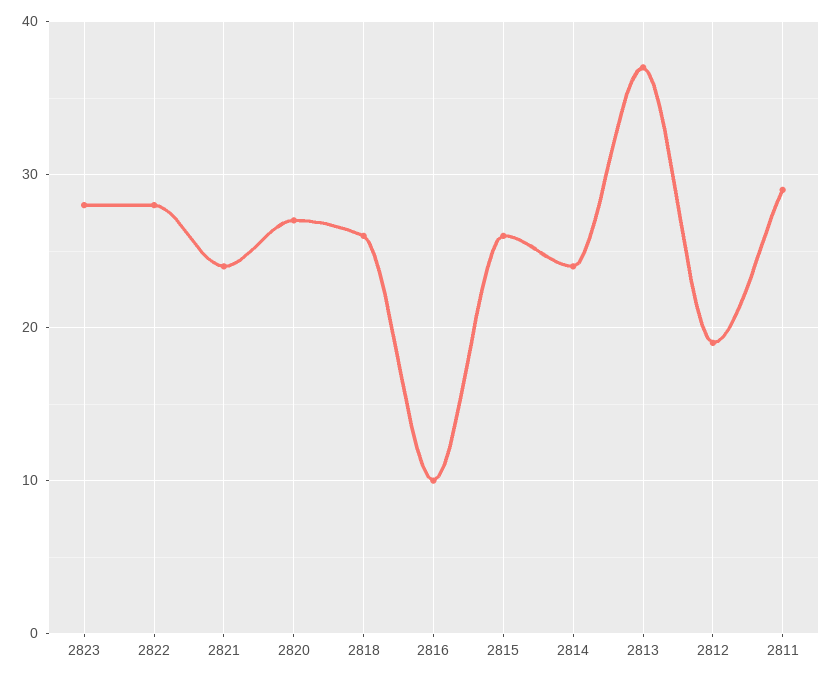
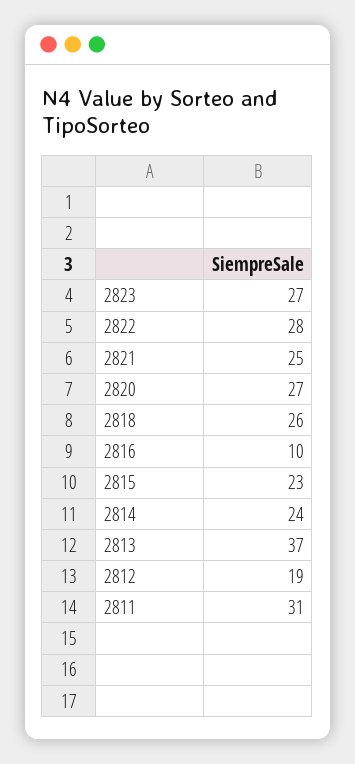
  {
-   "2823": 28,
+   "2823": 27,
    "2822": 28,
-   "2821": 24,
+   "2821": 25,
    "2820": 27,
    "2818": 26,
    "2816": 10,
-   "2815": 26,
+   "2815": 23,
    "2814": 24,
    "2813": 37,
    "2812": 19,
-   "2811": 29
+   "2811": 31
  }

